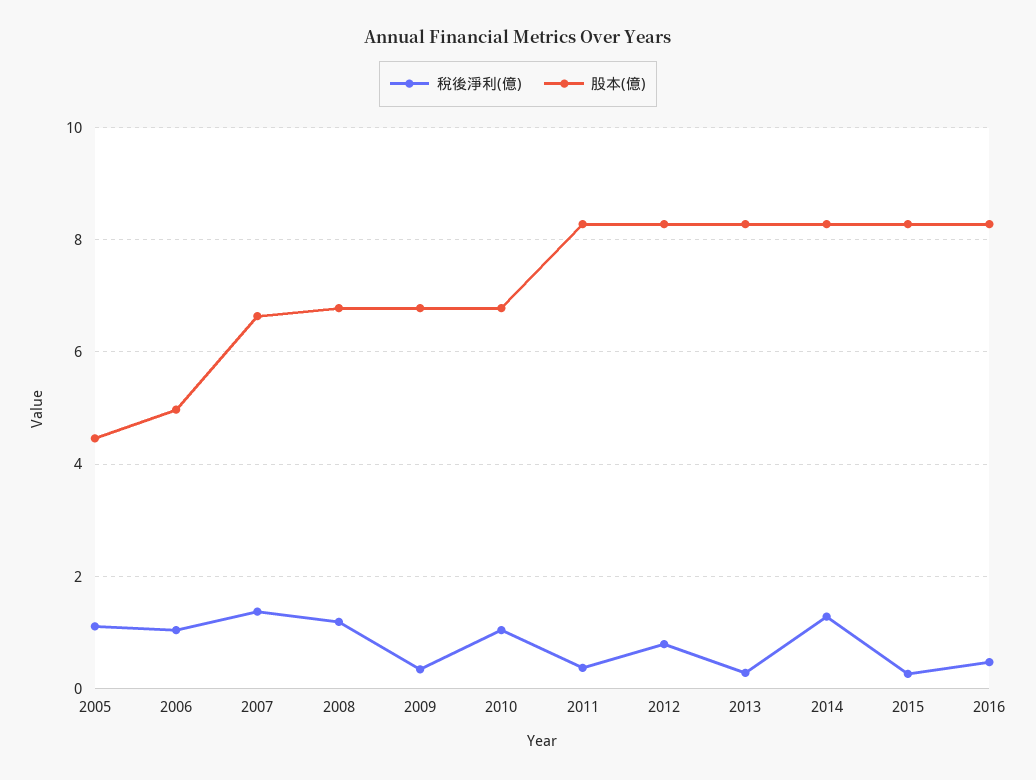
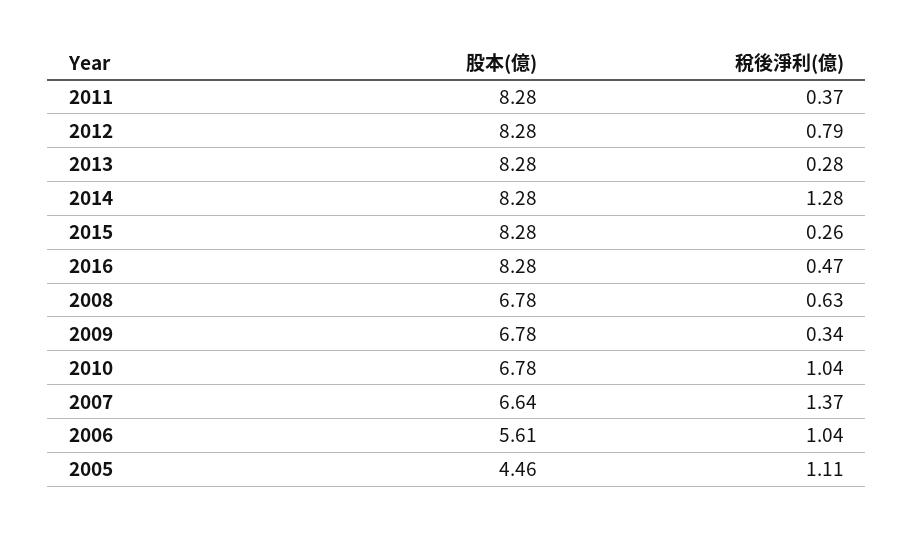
  {
    "稅後淨利(億)": {
      "2005": 1.11,
      "2006": 1.04,
      "2007": 1.37,
-     "2008": 1.2,
+     "2008": 0.63,
      "2009": 0.34,
      "2010": 1.04,
      "2011": 0.37,
      "2012": 0.79,
      "2013": 0.28,
      "2014": 1.28,
      "2015": 0.26,
      "2016": 0.47
    },
    "股本(億)": {
      "2005": 4.46,
-     "2006": 5,
+     "2006": 5.61,
      "2007": 6.64,
      "2008": 6.78,
      "2009": 6.78,
      "2010": 6.78,
      "2011": 8.28,
      "2012": 8.28,
      "2013": 8.28,
      "2014": 8.28,
      "2015": 8.28,
      "2016": 8.28
    }
  }

